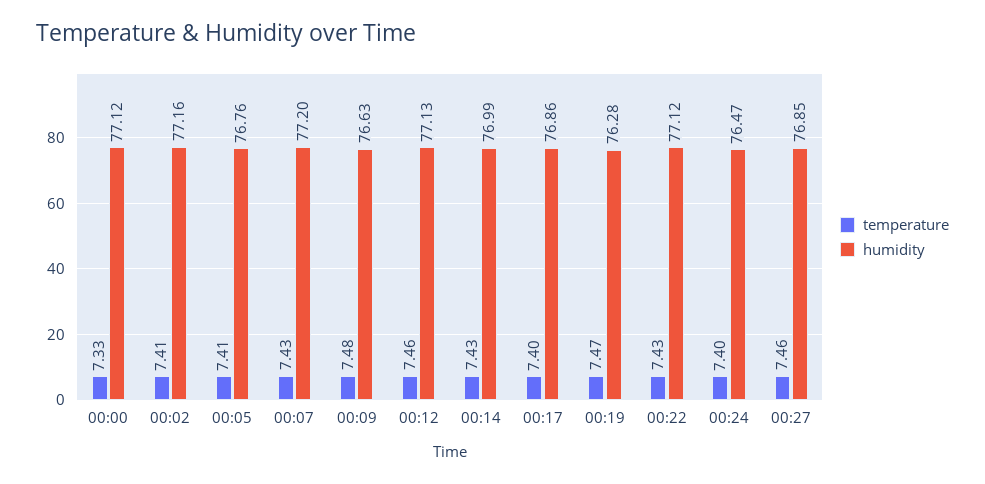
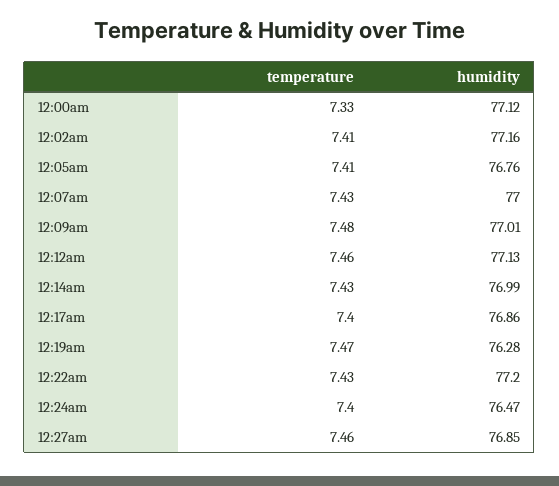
  {
    "temperature": {
      "00:00": 7.33,
      "00:02": 7.41,
      "00:05": 7.41,
      "00:07": 7.43,
      "00:09": 7.48,
      "00:12": 7.46,
      "00:14": 7.43,
      "00:17": 7.4,
      "00:19": 7.47,
      "00:22": 7.43,
      "00:24": 7.4,
      "00:27": 7.46
    },
    "humidity": {
      "00:00": 77.12,
      "00:02": 77.16,
      "00:05": 76.76,
-     "00:07": 77.2,
+     "00:07": 77,
-     "00:09": 76.63,
+     "00:09": 77.01,
      "00:12": 77.13,
      "00:14": 76.99,
      "00:17": 76.86,
      "00:19": 76.28,
-     "00:22": 77.12,
+     "00:22": 77.2,
      "00:24": 76.47,
      "00:27": 76.85
    }
  }

